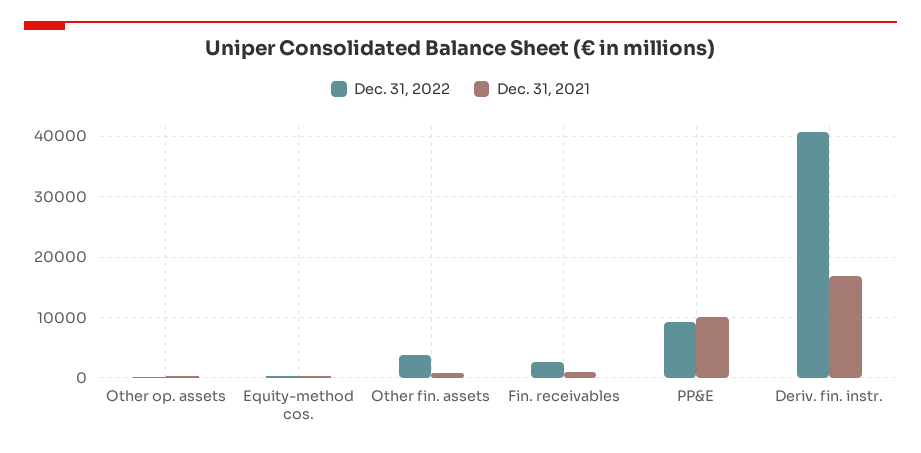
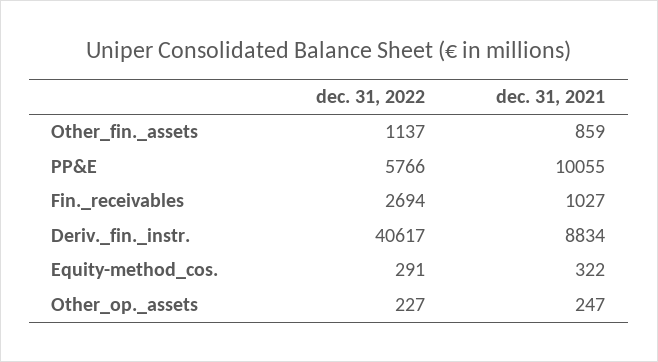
  {
    "Dec. 31, 2022": {
      "Other op. assets": 227,
      "Equity-method cos.": 291,
-     "Other fin. assets": 4000,
+     "Other fin. assets": 1137,
      "Fin. receivables": 2694,
-     "PP&E": 9000,
+     "PP&E": 5766,
      "Deriv. fin. instr.": 40617
    },
    "Dec. 31, 2021": {
      "Other op. assets": 247,
      "Equity-method cos.": 322,
      "Other fin. assets": 859,
      "Fin. receivables": 1027,
      "PP&E": 10055,
-     "Deriv. fin. instr.": 17000
+     "Deriv. fin. instr.": 8834
    }
  }

